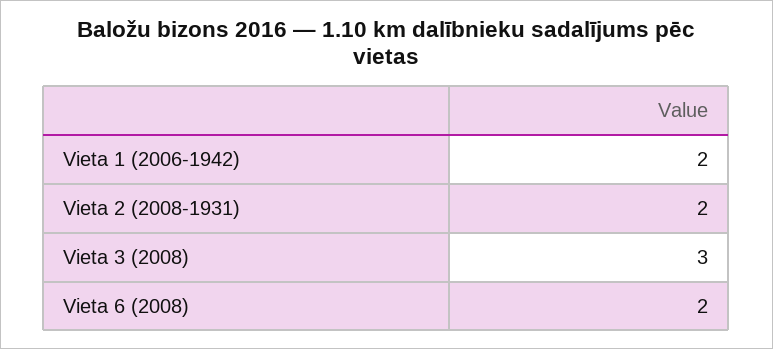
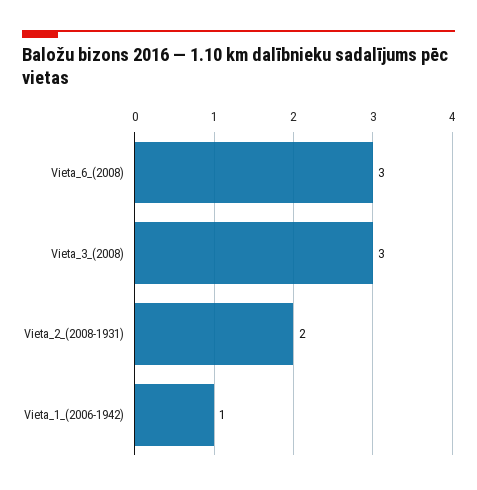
  {
-   "Vieta 1 (2006-1942)": 2,
+   "Vieta 1 (2006-1942)": 1,
    "Vieta 2 (2008-1931)": 2,
    "Vieta 3 (2008)": 3,
-   "Vieta 6 (2008)": 2
+   "Vieta 6 (2008)": 3
  }

